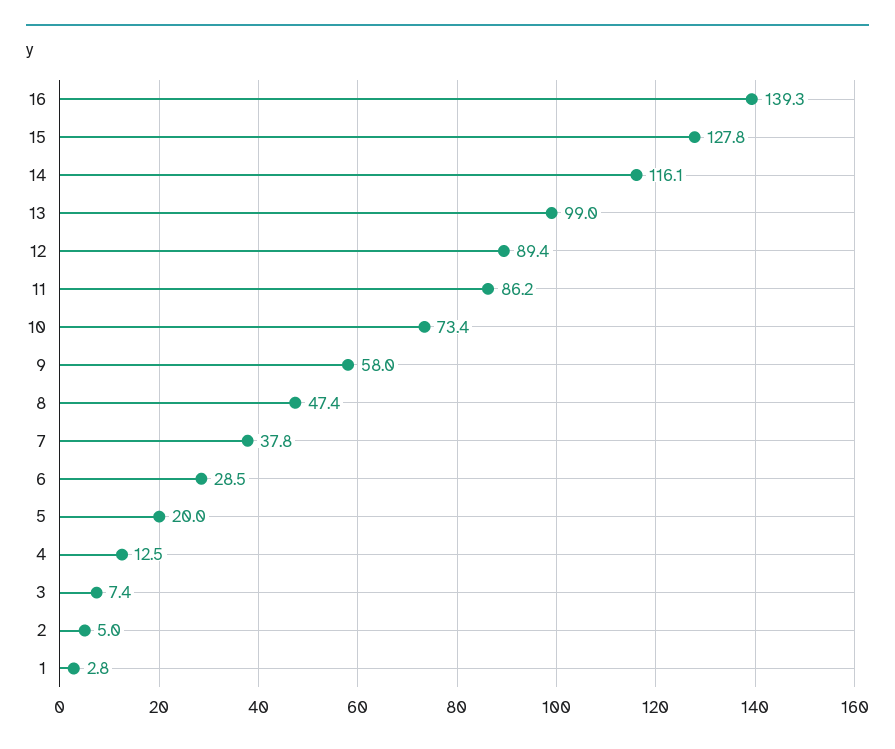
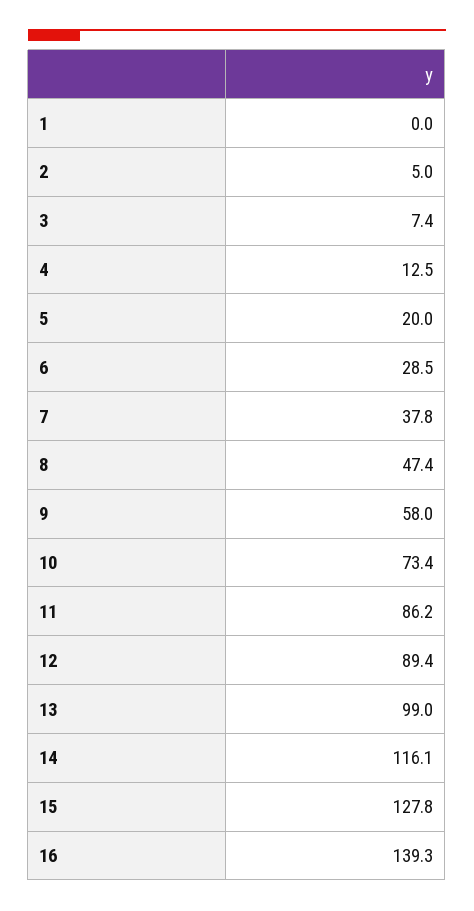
  {
    "16": 139.3,
    "15": 127.8,
    "14": 116.1,
    "13": 99,
    "12": 89.4,
    "11": 86.2,
    "10": 73.4,
    "9": 58,
    "8": 47.4,
    "7": 37.8,
    "6": 28.5,
    "5": 20,
    "4": 12.5,
    "3": 7.4,
    "2": 5,
-   "1": 2.8
+   "1": 0
  }

